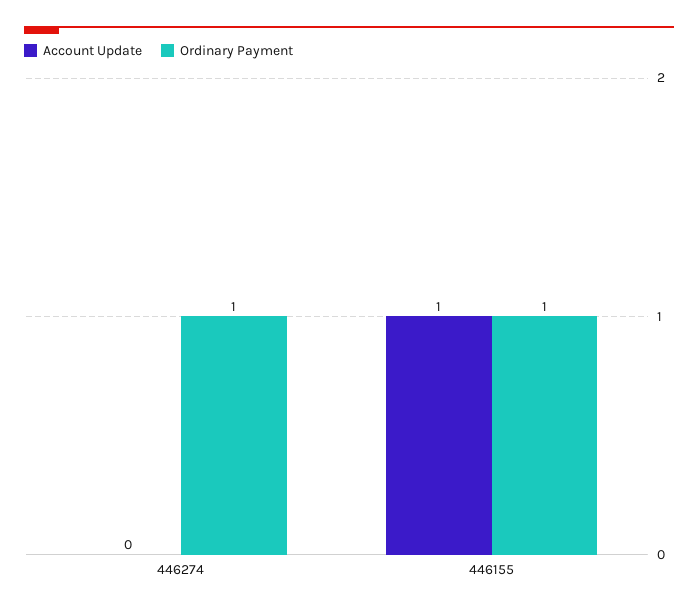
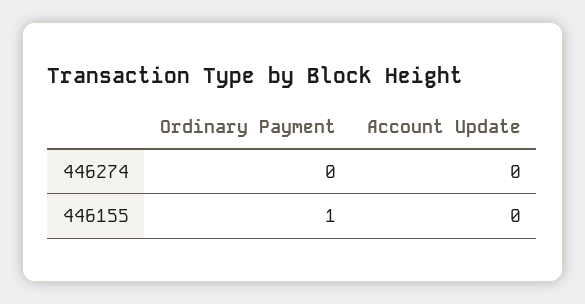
  {
    "Account Update": {
      "446274": 0,
-     "446155": 1
+     "446155": 0
    },
    "Ordinary Payment": {
-     "446274": 1,
+     "446274": 0,
      "446155": 1
    }
  }

